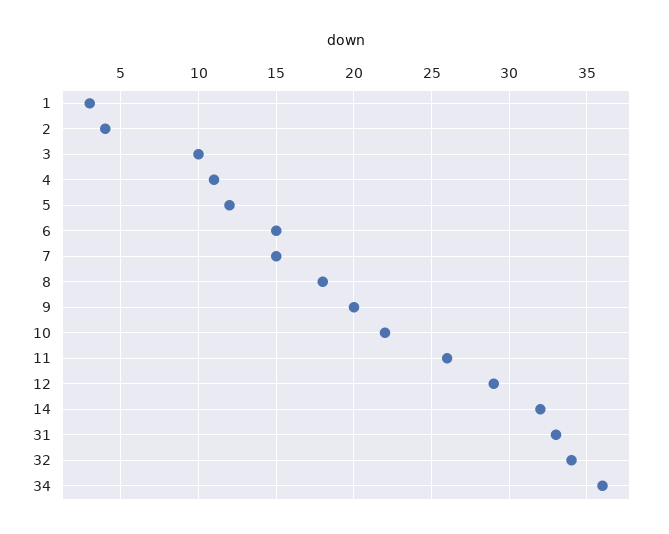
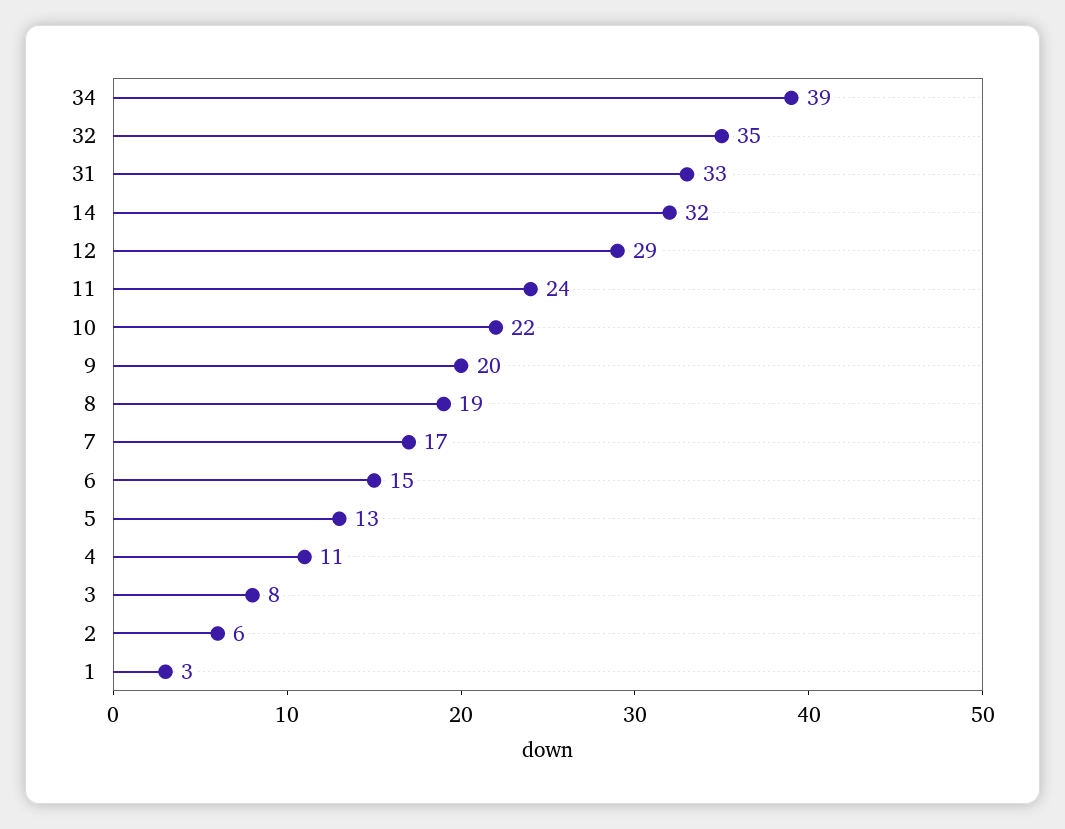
  {
    "1": 3,
-   "2": 4,
+   "2": 6,
-   "3": 10,
+   "3": 8,
    "4": 11,
-   "5": 12,
+   "5": 13,
    "6": 15,
-   "7": 15,
+   "7": 17,
-   "8": 18,
+   "8": 19,
    "9": 20,
    "10": 22,
-   "11": 26,
+   "11": 24,
    "12": 29,
    "14": 32,
    "31": 33,
-   "32": 34,
+   "32": 35,
-   "34": 36
+   "34": 39
  }

